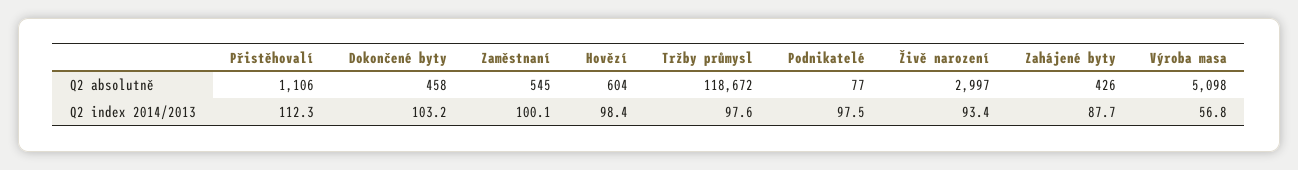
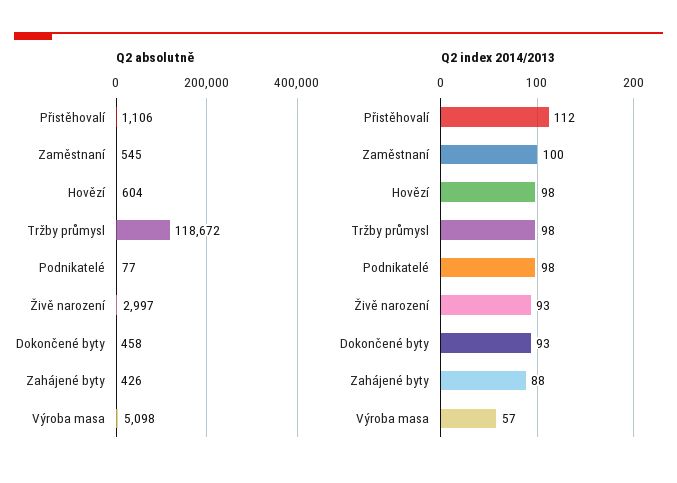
  {
    "Q2 absolutně": {
      "Přistěhovalí": 1106,
      "Dokončené byty": 458,
      "Zaměstnaní": 545,
      "Hovězí": 604,
      "Tržby průmysl": 118672,
      "Podnikatelé": 77,
      "Živě narození": 2997,
      "Zahájené byty": 426,
      "Výroba masa": 5098
    },
    "Q2 index 2014/2013": {
      "Přistěhovalí": 112.3,
-     "Dokončené byty": 103.2,
+     "Dokončené byty": 93,
      "Zaměstnaní": 100.1,
      "Hovězí": 98.4,
      "Tržby průmysl": 97.6,
      "Podnikatelé": 97.5,
      "Živě narození": 93.4,
      "Zahájené byty": 87.7,
      "Výroba masa": 56.8
    }
  }

